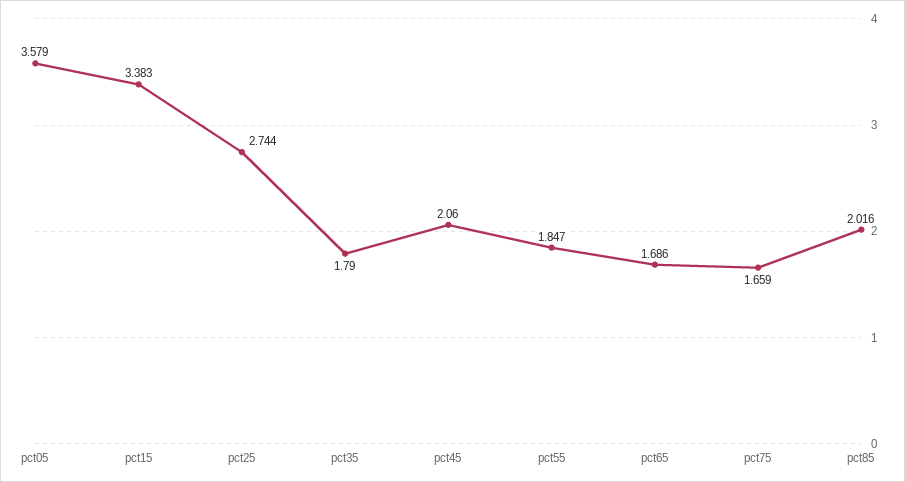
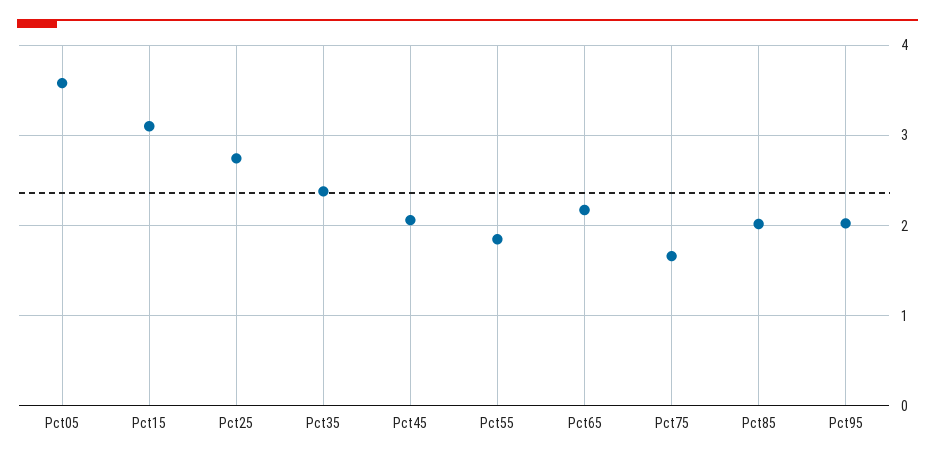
  {
    "pct05": 3.579,
-   "pct15": 3.383,
+   "pct15": 3.1,
    "pct25": 2.744,
-   "pct35": 1.79,
+   "pct35": 2.4,
    "pct45": 2.06,
    "pct55": 1.847,
-   "pct65": 1.686,
+   "pct65": 2.2,
    "pct75": 1.659,
-   "pct85": 2.016
+   "pct85": 2.016,
+   "Pct95": 2
  }

